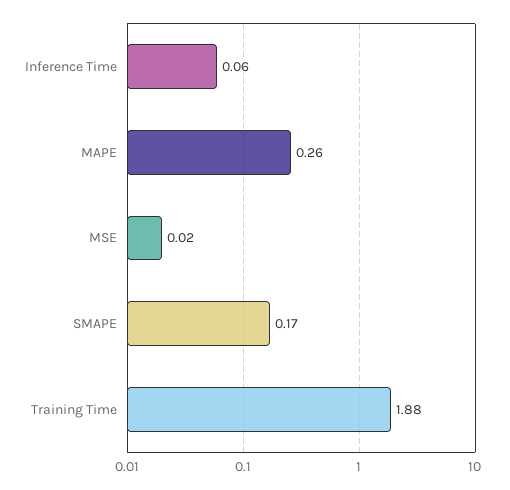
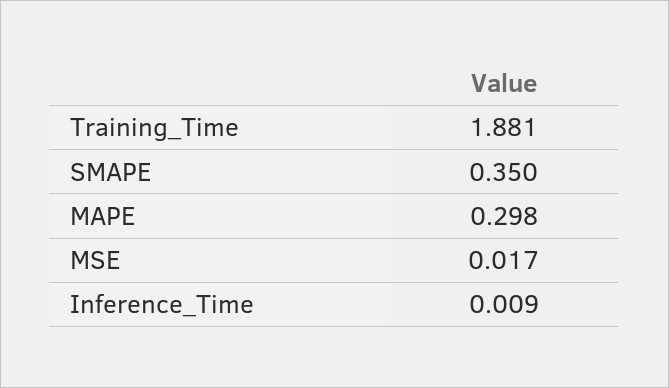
  {
-   "Inference Time": 0.06,
+   "Inference Time": 0.009,
-   "MAPE": 0.26,
+   "MAPE": 0.298,
    "MSE": 0.017,
-   "SMAPE": 0.17,
+   "SMAPE": 0.35,
    "Training Time": 1.881
  }

